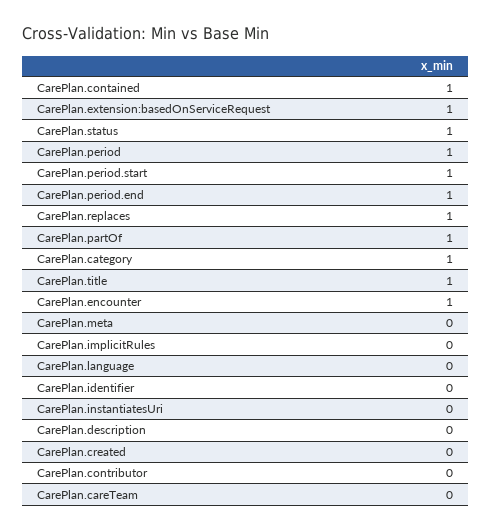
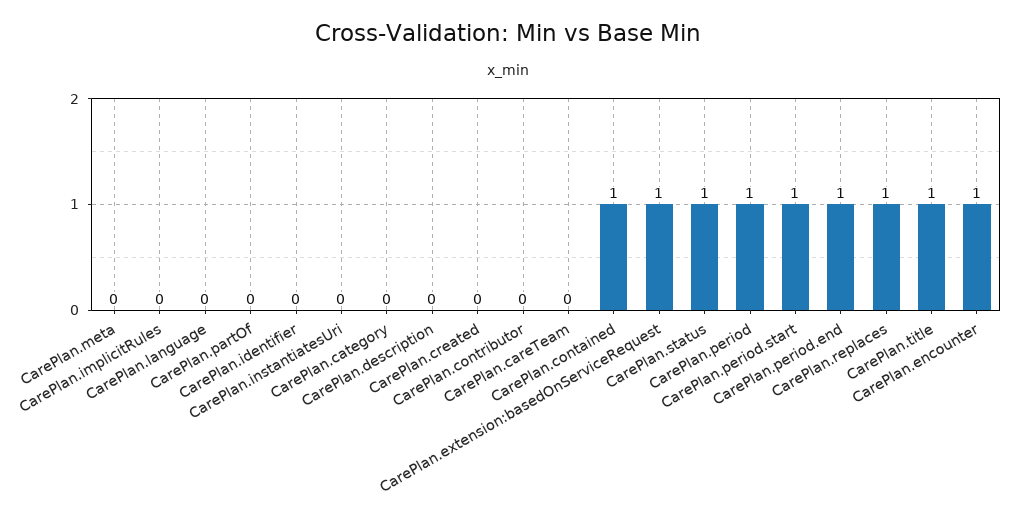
  {
    "CarePlan.contained": 1,
    "CarePlan.extension:basedOnServiceRequest": 1,
    "CarePlan.status": 1,
    "CarePlan.period": 1,
    "CarePlan.period.start": 1,
    "CarePlan.period.end": 1,
    "CarePlan.replaces": 1,
-   "CarePlan.partOf": 1,
+   "CarePlan.partOf": 0,
-   "CarePlan.category": 1,
+   "CarePlan.category": 0,
    "CarePlan.title": 1,
    "CarePlan.encounter": 1,
    "CarePlan.meta": 0,
    "CarePlan.implicitRules": 0,
    "CarePlan.language": 0,
    "CarePlan.identifier": 0,
    "CarePlan.instantiatesUri": 0,
    "CarePlan.description": 0,
    "CarePlan.created": 0,
    "CarePlan.contributor": 0,
    "CarePlan.careTeam": 0
  }

